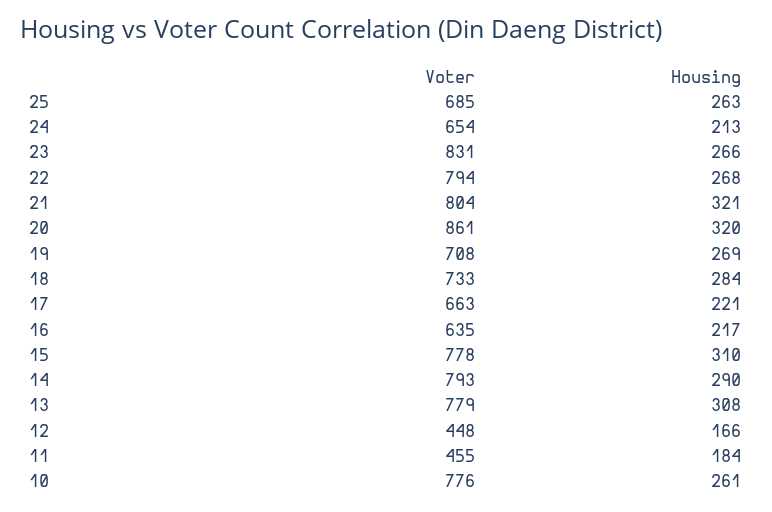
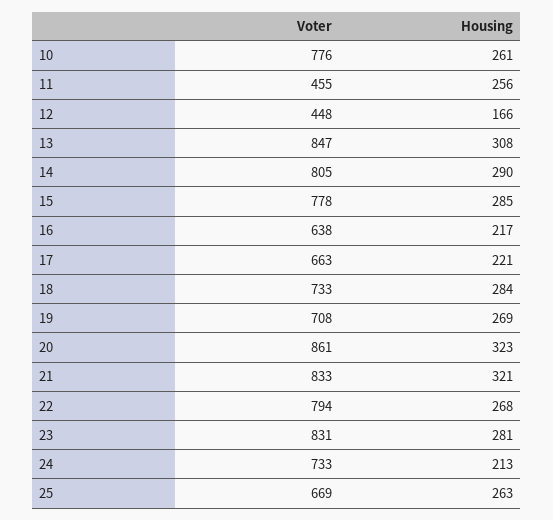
  {
    "Voter": {
-     "25": 685,
+     "25": 669,
-     "24": 654,
+     "24": 733,
      "23": 831,
      "22": 794,
-     "21": 804,
+     "21": 833,
      "20": 861,
      "19": 708,
      "18": 733,
      "17": 663,
-     "16": 635,
+     "16": 638,
      "15": 778,
-     "14": 793,
+     "14": 805,
-     "13": 779,
+     "13": 847,
      "12": 448,
      "11": 455,
      "10": 776
    },
    "Housing": {
      "25": 263,
      "24": 213,
-     "23": 266,
+     "23": 281,
      "22": 268,
      "21": 321,
-     "20": 320,
+     "20": 323,
      "19": 269,
      "18": 284,
      "17": 221,
      "16": 217,
-     "15": 310,
+     "15": 285,
      "14": 290,
      "13": 308,
      "12": 166,
-     "11": 184,
+     "11": 256,
      "10": 261
    }
  }

